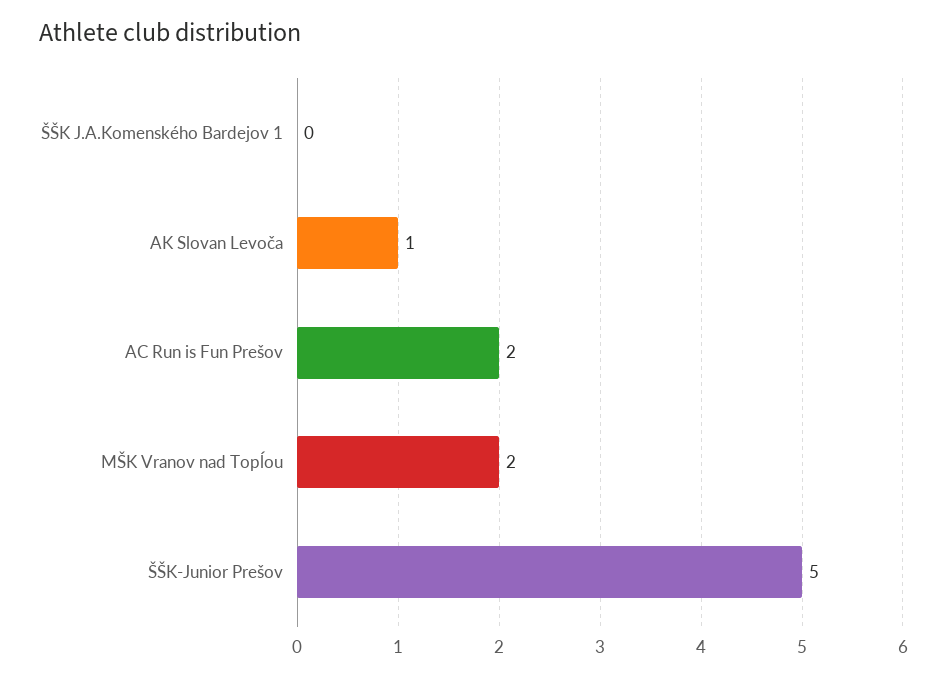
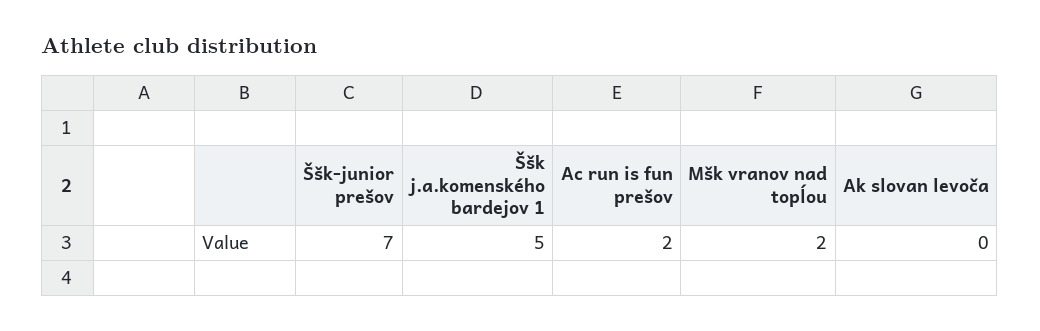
  {
-   "ŠŠK J.A.Komenského Bardejov 1": 0,
+   "ŠŠK J.A.Komenského Bardejov 1": 5,
-   "AK Slovan Levoča": 1,
+   "AK Slovan Levoča": 0,
    "AC Run is Fun Prešov": 2,
    "MŠK Vranov nad Topĺou": 2,
-   "ŠŠK-Junior Prešov": 5
+   "ŠŠK-Junior Prešov": 7
  }

